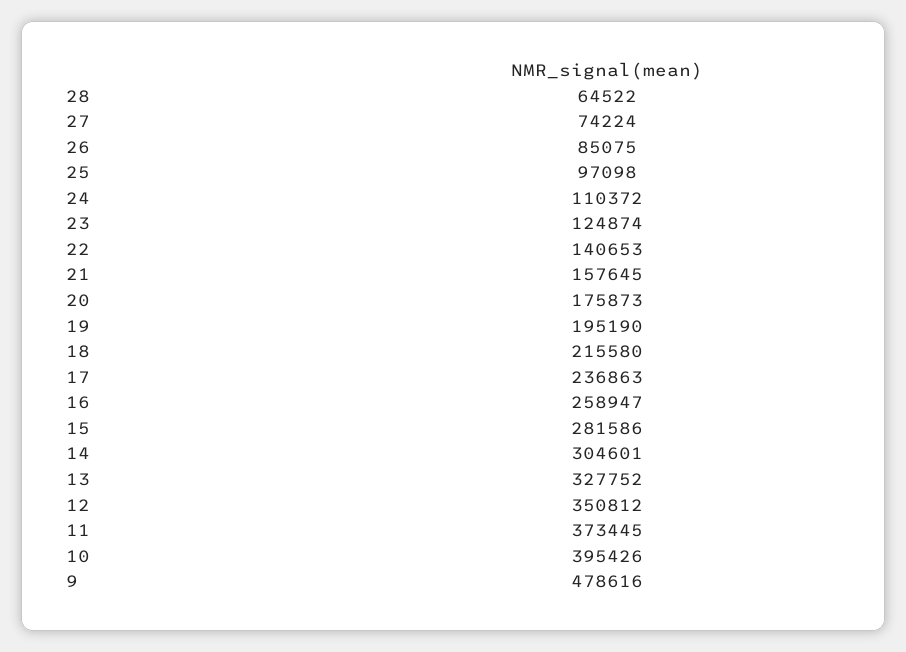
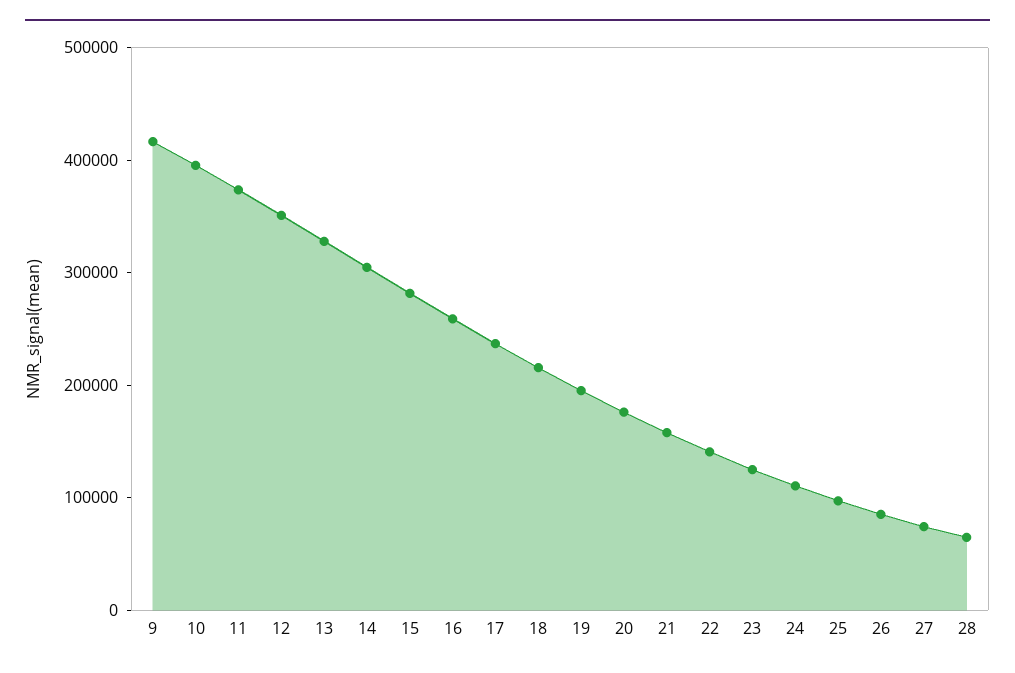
  {
    "28": 64522,
    "27": 74224,
    "26": 85075,
    "25": 97098,
    "24": 110372,
    "23": 124874,
    "22": 140653,
    "21": 157645,
    "20": 175873,
    "19": 195190,
    "18": 215580,
    "17": 236863,
    "16": 258947,
    "15": 281586,
    "14": 304601,
    "13": 327752,
    "12": 350812,
    "11": 373445,
    "10": 395426,
-   "9": 478616
+   "9": 420000
  }

